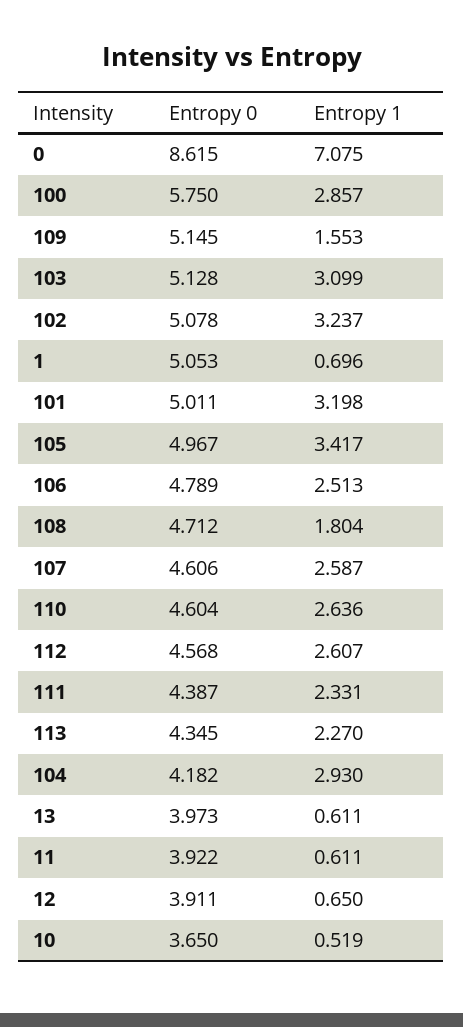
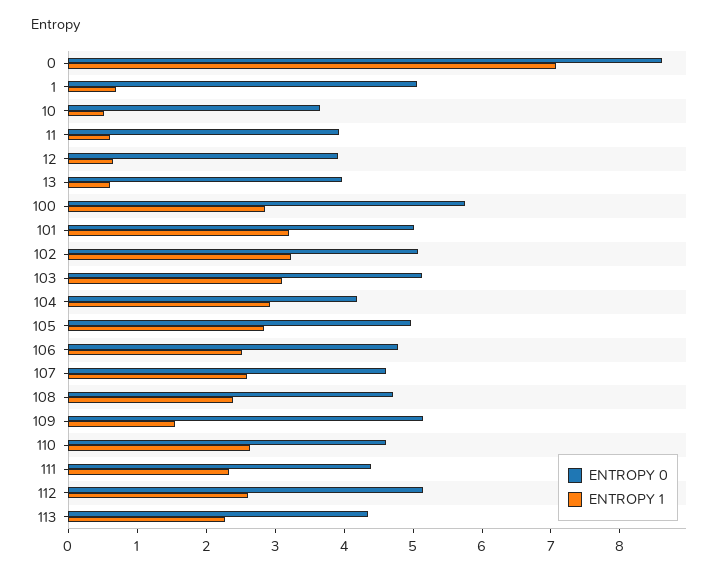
  {
    "Entropy 0": {
      "0": 8.615,
      "100": 5.75,
      "109": 5.145,
      "103": 5.128,
      "102": 5.078,
      "1": 5.053,
      "101": 5.011,
      "105": 4.967,
      "106": 4.789,
      "108": 4.712,
      "107": 4.606,
      "110": 4.604,
-     "112": 4.568,
+     "112": 5.2,
      "111": 4.387,
      "113": 4.345,
      "104": 4.182,
      "13": 3.973,
      "11": 3.922,
      "12": 3.911,
      "10": 3.65
    },
    "Entropy 1": {
      "0": 7.075,
      "100": 2.857,
      "109": 1.553,
      "103": 3.099,
      "102": 3.237,
      "1": 0.696,
      "101": 3.198,
-     "105": 3.417,
+     "105": 2.8,
      "106": 2.513,
-     "108": 1.804,
+     "108": 2.4,
      "107": 2.587,
      "110": 2.636,
      "112": 2.607,
      "111": 2.331,
      "113": 2.27,
      "104": 2.93,
      "13": 0.611,
      "11": 0.611,
      "12": 0.65,
      "10": 0.519
    }
  }

